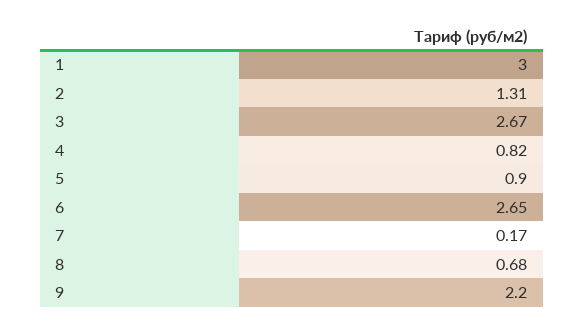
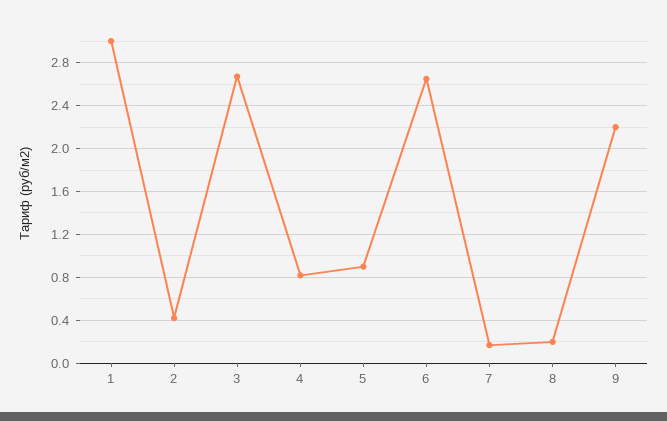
  {
    "1": 3,
-   "2": 1.31,
+   "2": 0.4,
    "3": 2.67,
    "4": 0.82,
    "5": 0.9,
    "6": 2.65,
    "7": 0.17,
-   "8": 0.68,
+   "8": 0.2,
    "9": 2.2
  }

